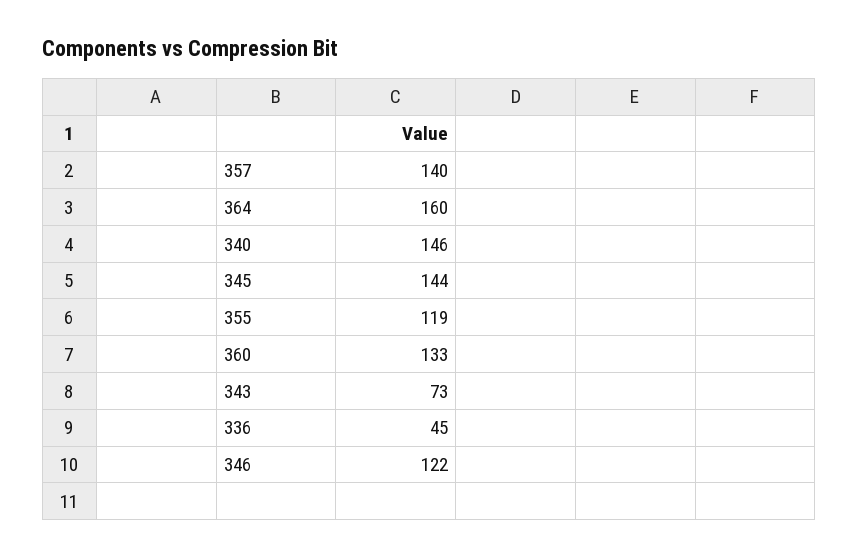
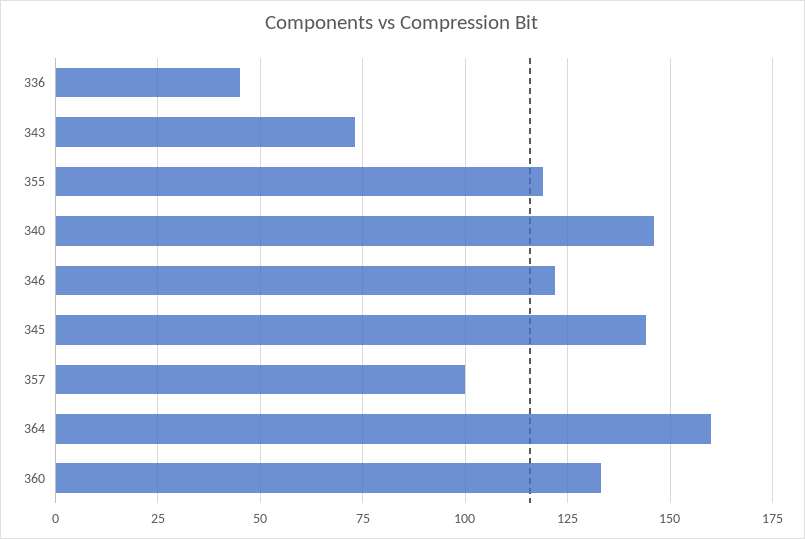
  {
-   "357": 140,
+   "357": 100,
    "364": 160,
    "340": 146,
    "345": 144,
    "355": 119,
    "360": 133,
    "343": 73,
    "336": 45,
    "346": 122
  }

